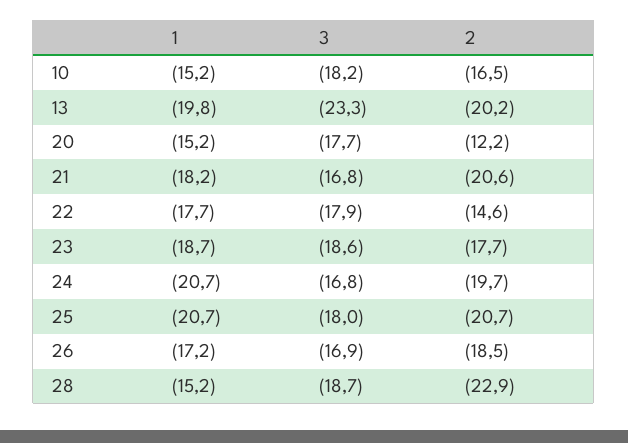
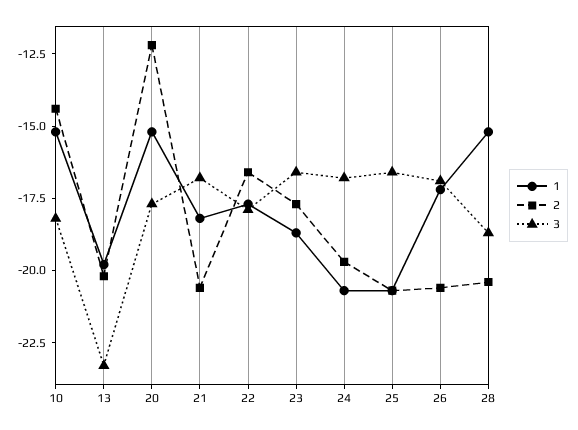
  {
    "1": {
      "10": -15.2,
      "13": -19.8,
      "20": -15.2,
      "21": -18.2,
      "22": -17.7,
      "23": -18.7,
      "24": -20.7,
      "25": -20.7,
      "26": -17.2,
      "28": -15.2
    },
    "3": {
      "10": -18.2,
      "13": -23.3,
      "20": -17.7,
      "21": -16.8,
      "22": -17.9,
-     "23": -18.6,
+     "23": -16.5,
      "24": -16.8,
-     "25": -18,
+     "25": -16.5,
      "26": -16.9,
      "28": -18.7
    },
    "2": {
-     "10": -16.5,
+     "10": -14.5,
      "13": -20.2,
      "20": -12.2,
      "21": -20.6,
-     "22": -14.6,
+     "22": -16.5,
      "23": -17.7,
      "24": -19.7,
      "25": -20.7,
-     "26": -18.5,
+     "26": -20.5,
-     "28": -22.9
+     "28": -20.5
    }
  }

